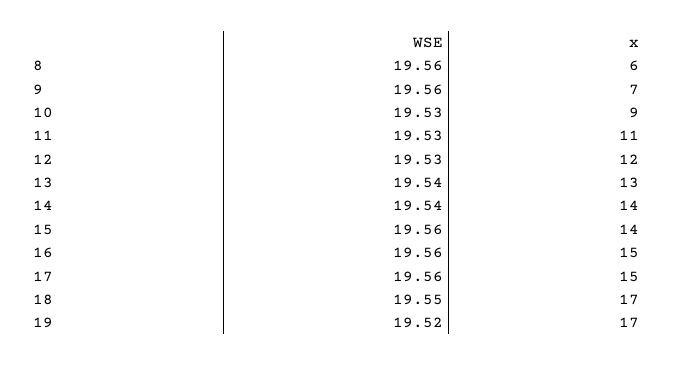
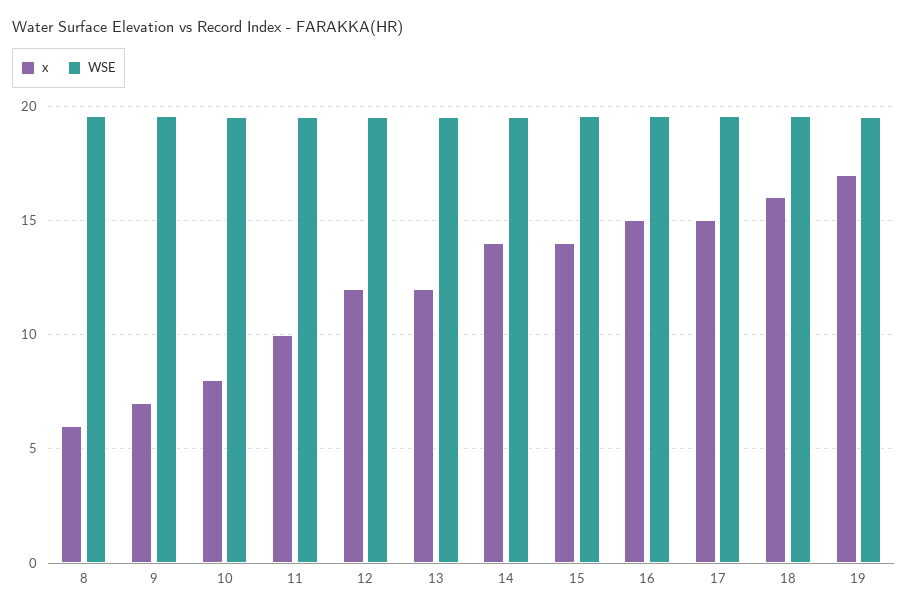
  {
    "WSE": {
      "8": 19.56,
      "9": 19.56,
      "10": 19.53,
      "11": 19.53,
      "12": 19.53,
      "13": 19.54,
      "14": 19.54,
      "15": 19.56,
      "16": 19.56,
      "17": 19.56,
      "18": 19.55,
      "19": 19.52
    },
    "x": {
      "8": 6,
      "9": 7,
-     "10": 9,
+     "10": 8,
-     "11": 11,
+     "11": 10,
      "12": 12,
-     "13": 13,
+     "13": 12,
      "14": 14,
      "15": 14,
      "16": 15,
      "17": 15,
-     "18": 17,
+     "18": 16,
      "19": 17
    }
  }

